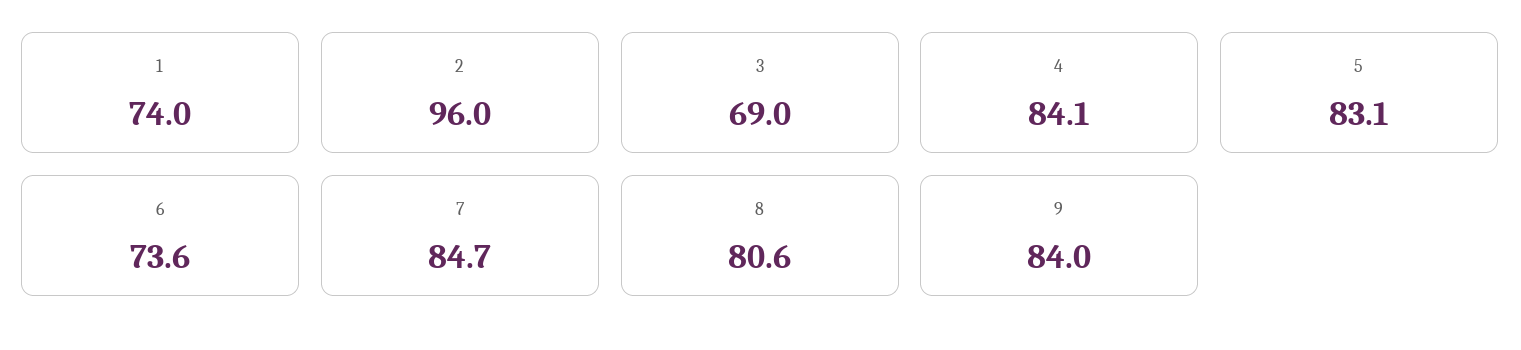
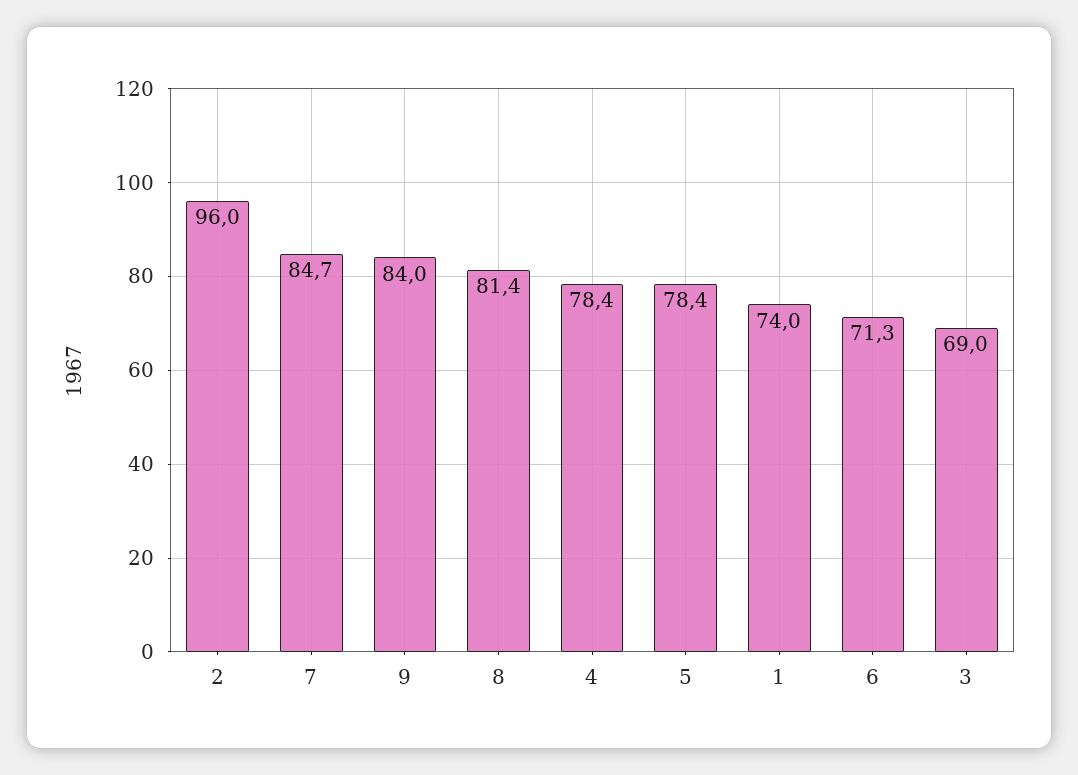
  {
    "1": 74,
    "2": 96,
    "3": 69,
-   "4": 84.1,
+   "4": 78.4,
-   "5": 83.1,
+   "5": 78.4,
-   "6": 73.6,
+   "6": 71.3,
    "7": 84.7,
-   "8": 80.6,
+   "8": 81.4,
    "9": 84
  }

